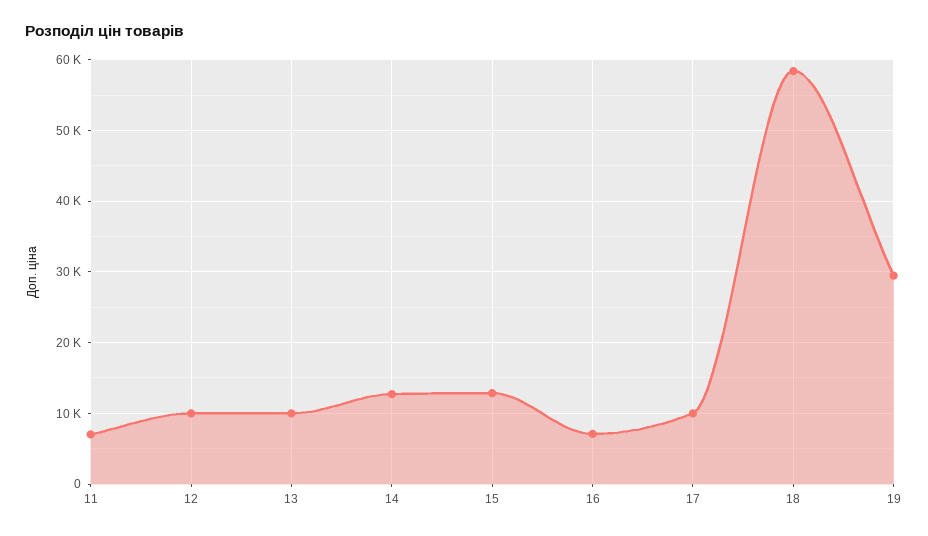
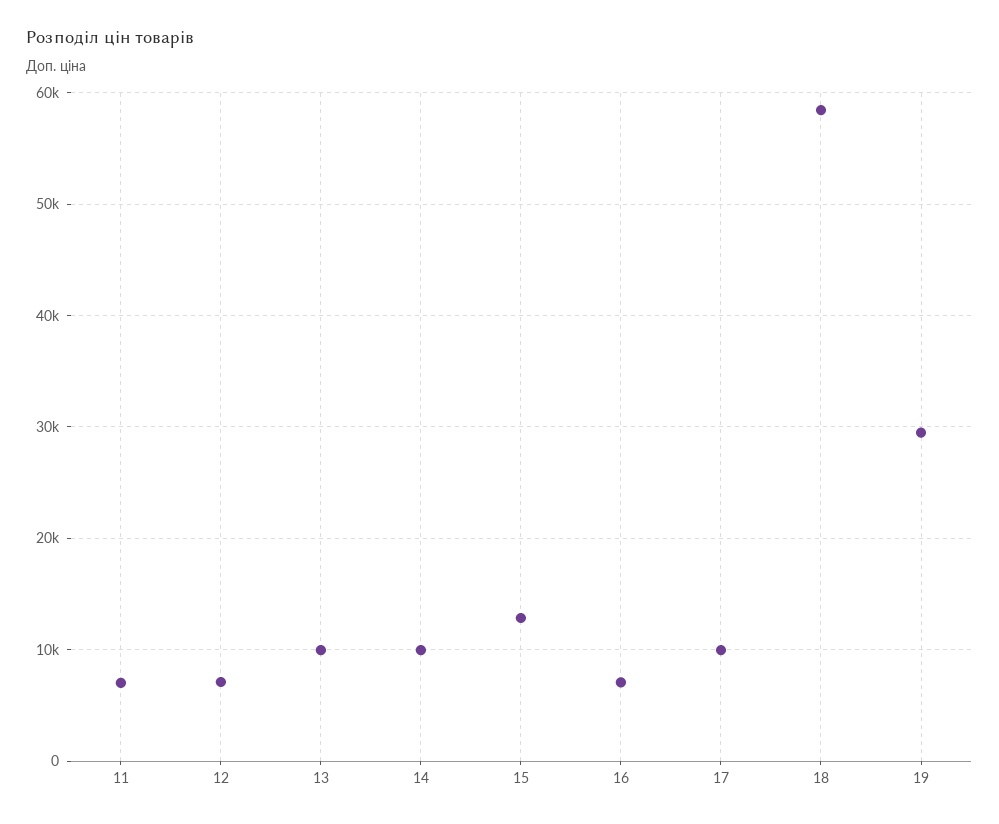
  {
    "11": 7000,
-   "12": 10000,
+   "12": 7000,
    "13": 10000,
-   "14": 13000,
+   "14": 10000,
    "15": 13000,
    "16": 7000,
    "17": 10000,
    "18": 58000,
    "19": 29000
  }

